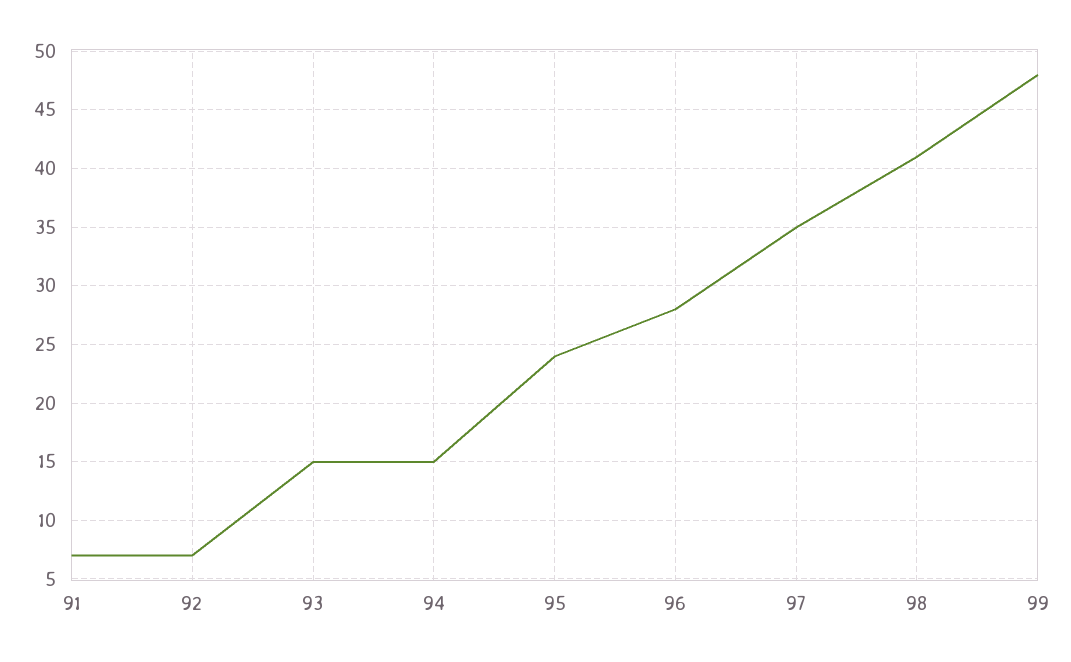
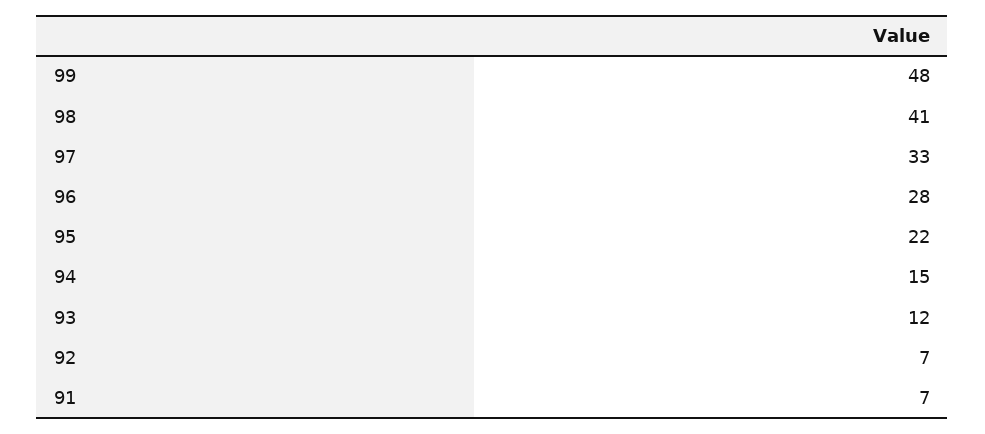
  {
    "91": 7,
    "92": 7,
-   "93": 15,
+   "93": 12,
    "94": 15,
-   "95": 24,
+   "95": 22,
    "96": 28,
-   "97": 35,
+   "97": 33,
    "98": 41,
    "99": 48
  }

